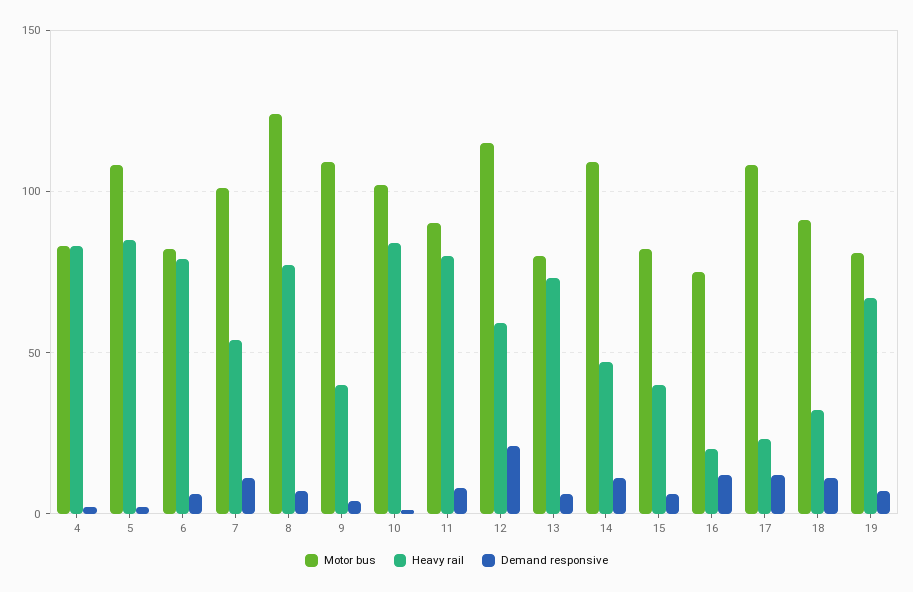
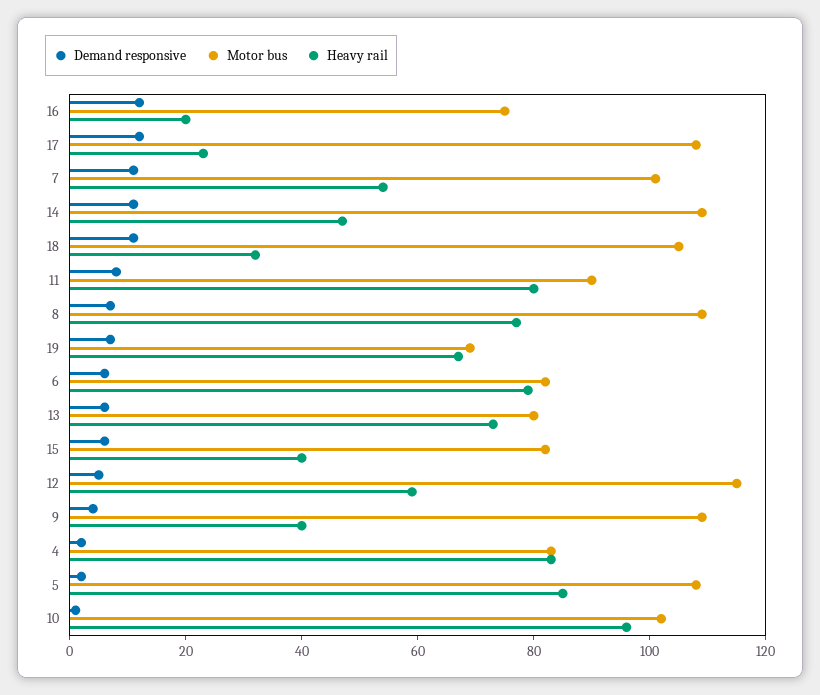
  {
    "Motor bus": {
      "4": 85,
      "5": 110,
      "6": 80,
      "7": 100,
-     "8": 125,
+     "8": 110,
      "9": 110,
      "10": 100,
      "11": 90,
      "12": 115,
      "13": 80,
      "14": 110,
      "15": 80,
      "16": 75,
      "17": 110,
-     "18": 90,
+     "18": 105,
-     "19": 80
+     "19": 70
    },
    "Heavy rail": {
      "4": 85,
      "5": 85,
      "6": 80,
      "7": 55,
      "8": 75,
      "9": 40,
-     "10": 85,
+     "10": 95,
      "11": 80,
      "12": 60,
      "13": 75,
      "14": 45,
      "15": 40,
      "16": 20,
      "17": 25,
      "18": 30,
      "19": 65
    },
    "Demand responsive": {
      "4": 0,
      "5": 0,
      "6": 5,
      "7": 10,
      "8": 5,
      "9": 5,
      "10": 0,
      "11": 10,
-     "12": 20,
+     "12": 5,
      "13": 5,
      "14": 10,
      "15": 5,
      "16": 10,
      "17": 10,
      "18": 10,
      "19": 5
    }
  }

